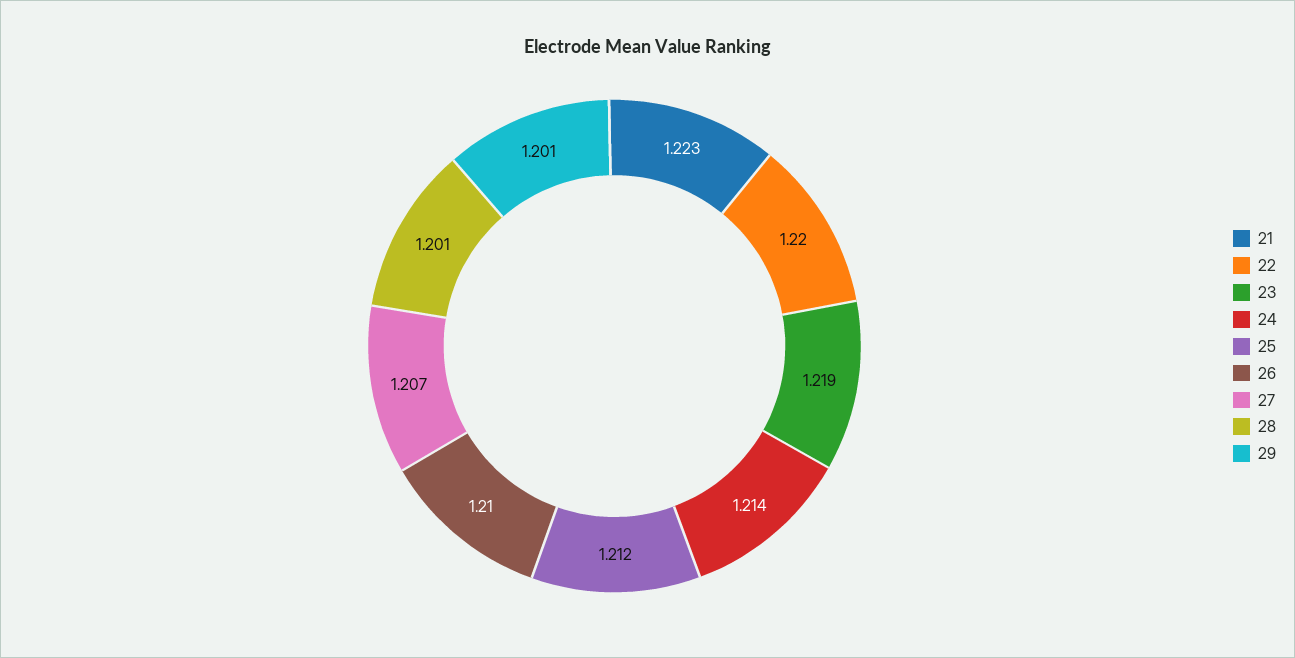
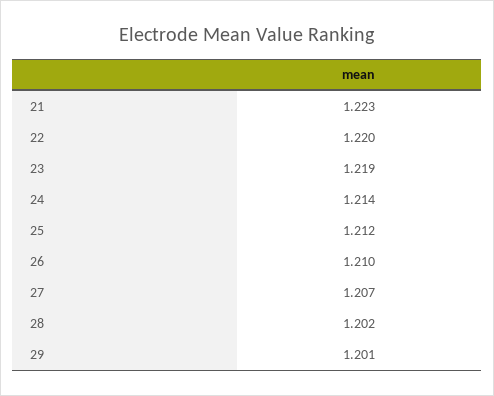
  {
    "21": 1.223,
    "22": 1.22,
    "23": 1.219,
    "24": 1.214,
    "25": 1.212,
    "26": 1.21,
    "27": 1.207,
-   "28": 1.201,
+   "28": 1.202,
    "29": 1.201
  }

